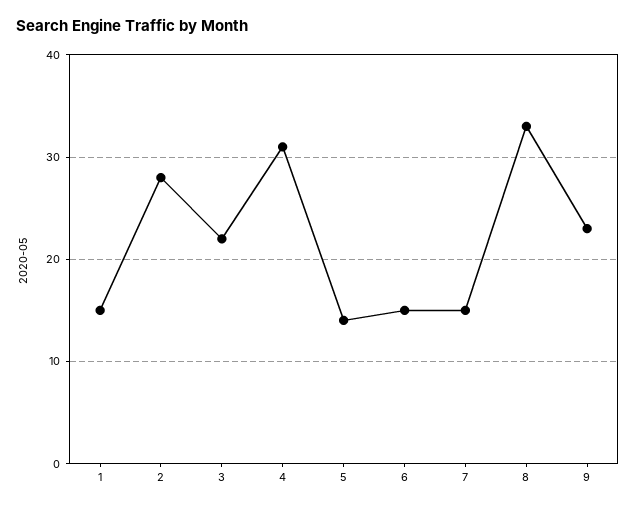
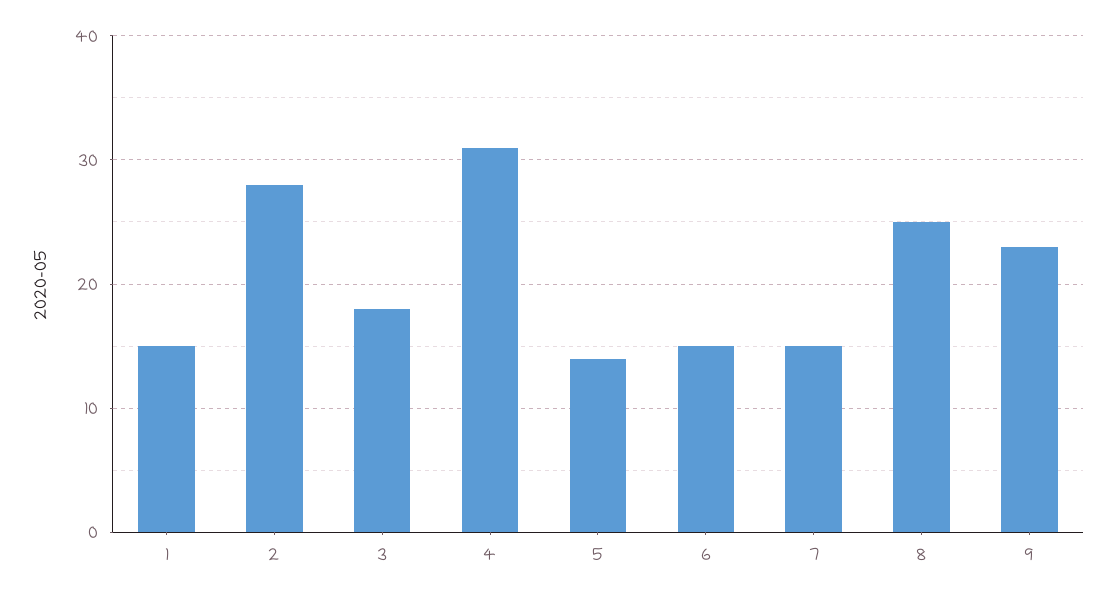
  {
    "1": 15,
    "2": 28,
-   "3": 22,
+   "3": 18,
    "4": 31,
    "5": 14,
    "6": 15,
    "7": 15,
-   "8": 33,
+   "8": 25,
    "9": 23
  }

